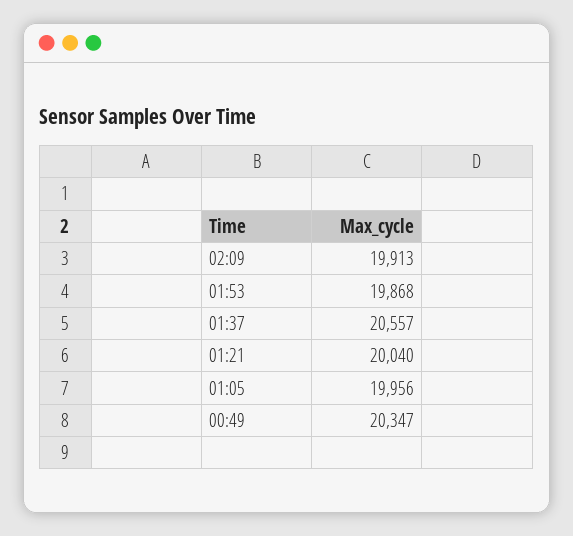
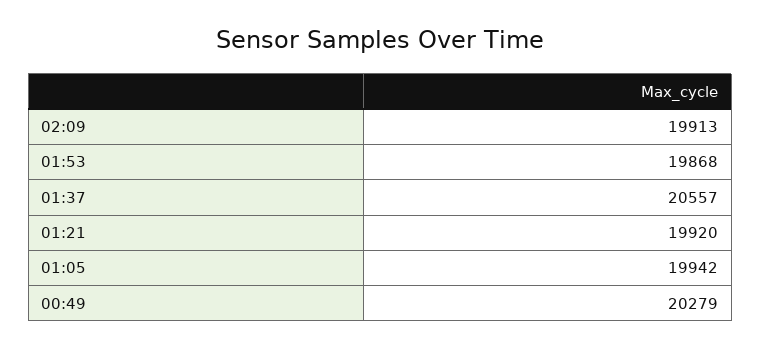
  {
    "02:09": 19913,
    "01:53": 19868,
    "01:37": 20557,
-   "01:21": 20040,
+   "01:21": 19920,
-   "01:05": 19956,
+   "01:05": 19942,
-   "00:49": 20347
+   "00:49": 20279
  }

